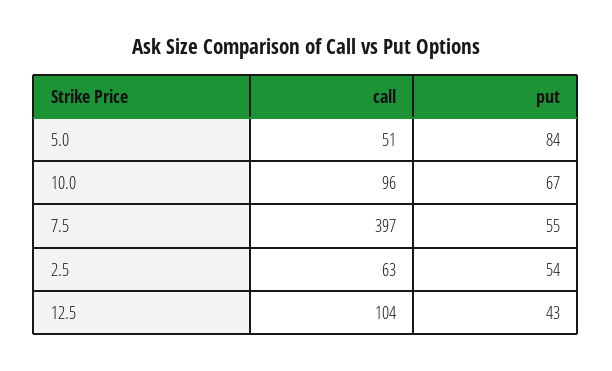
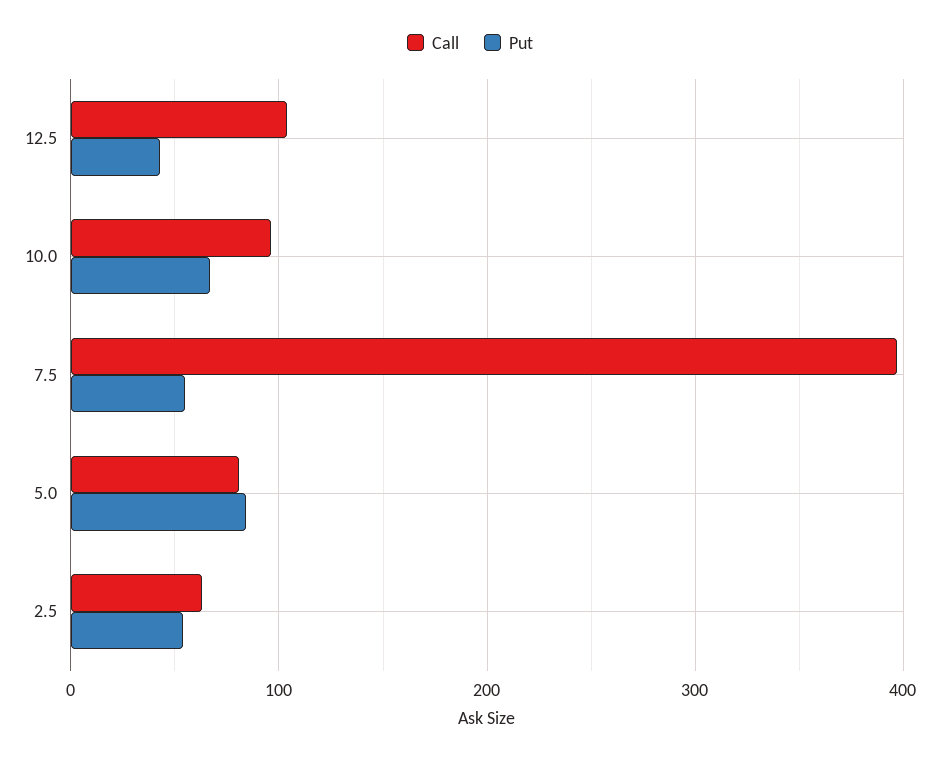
  {
    "call": {
-     "5.0": 51,
+     "5.0": 80,
      "10.0": 96,
      "7.5": 397,
      "2.5": 63,
      "12.5": 104
    },
    "put": {
      "5.0": 84,
      "10.0": 67,
      "7.5": 55,
      "2.5": 54,
      "12.5": 43
    }
  }

